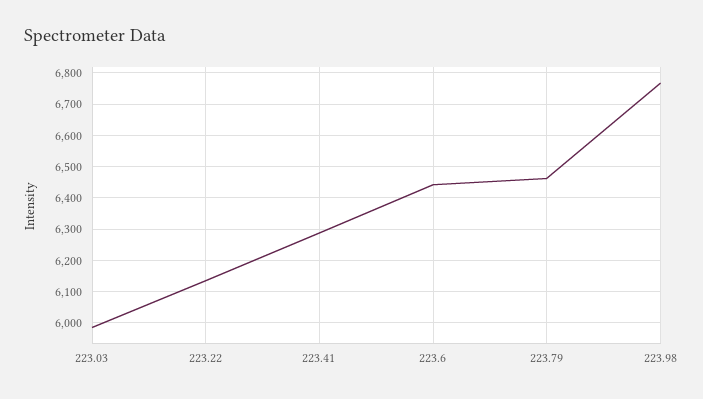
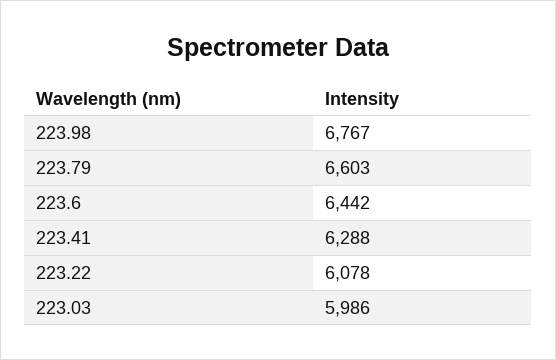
  {
    "223.03": 5986,
-   "223.22": 6140,
+   "223.22": 6078,
    "223.41": 6288,
    "223.6": 6442,
-   "223.79": 6460,
+   "223.79": 6603,
    "223.98": 6767
  }

